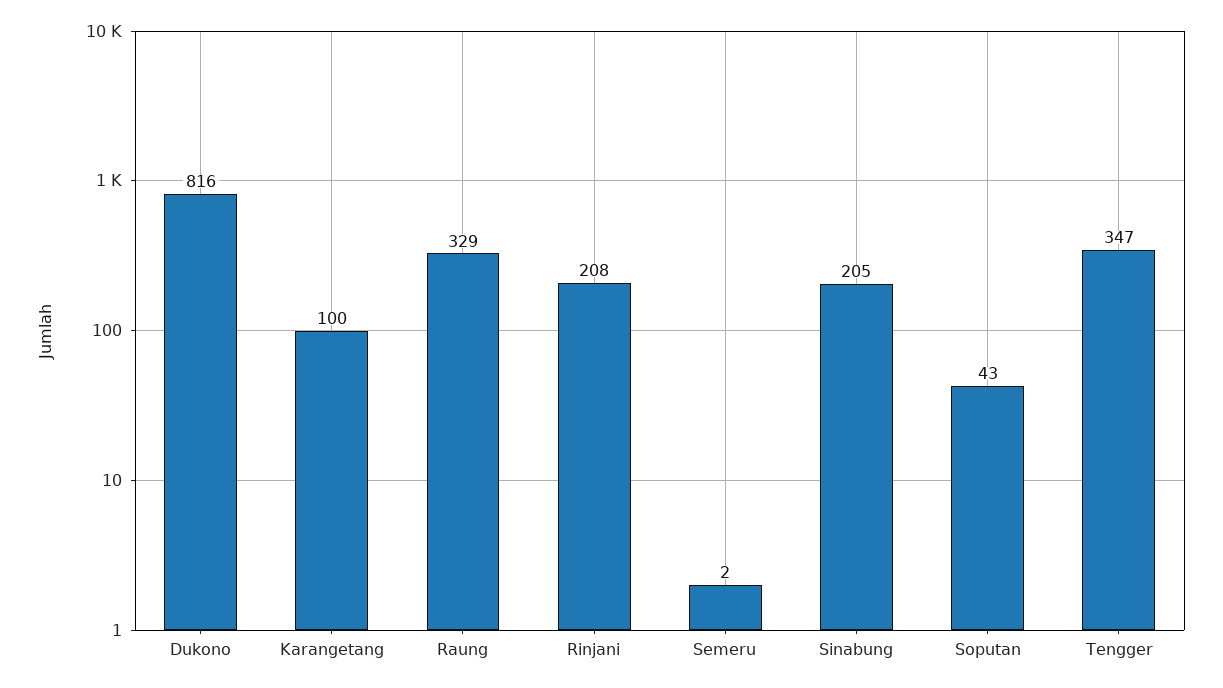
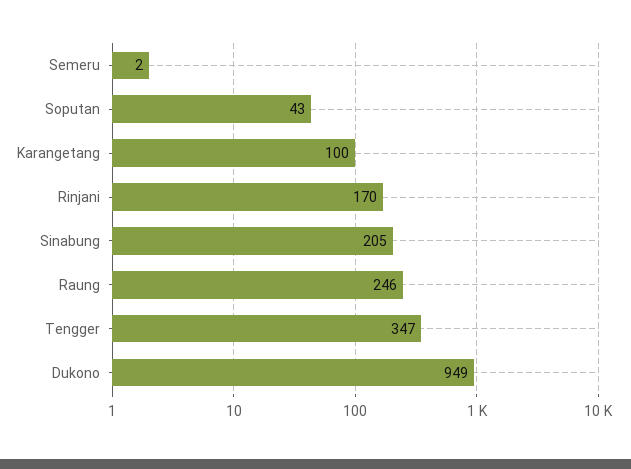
  {
-   "Dukono": 816,
+   "Dukono": 949,
    "Karangetang": 100,
-   "Raung": 329,
+   "Raung": 246,
-   "Rinjani": 208,
+   "Rinjani": 170,
    "Semeru": 2,
    "Sinabung": 205,
    "Soputan": 43,
    "Tengger": 347
  }

